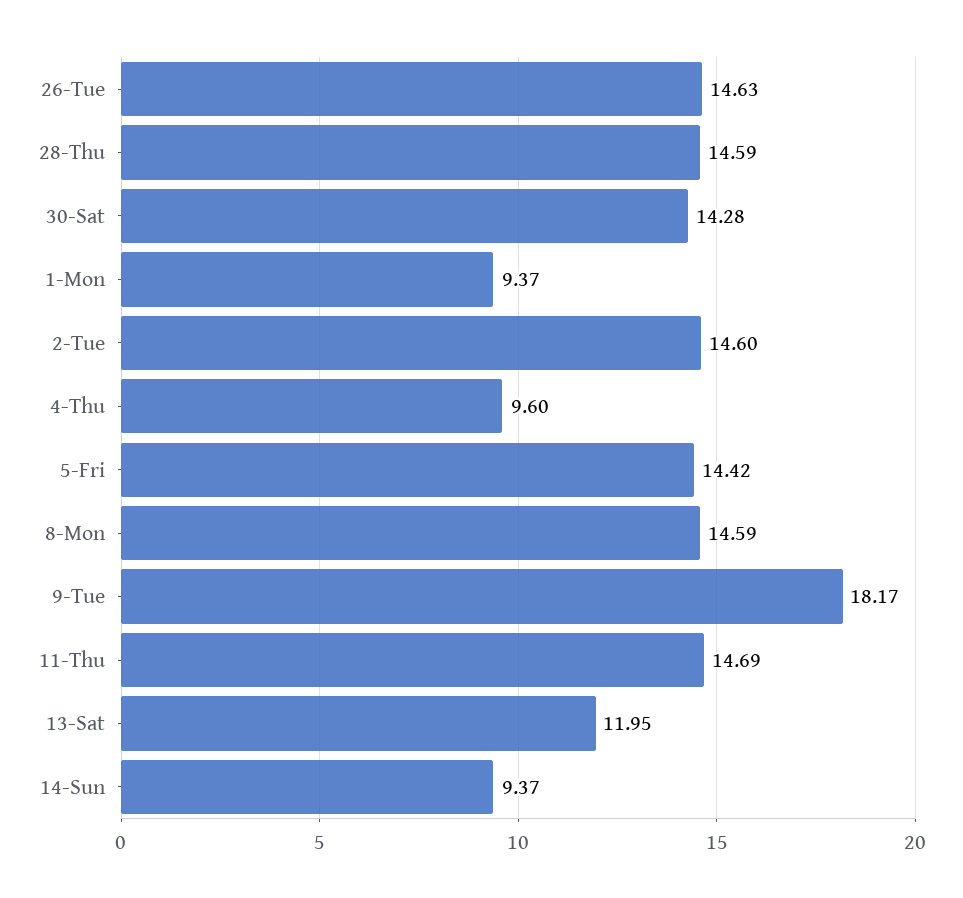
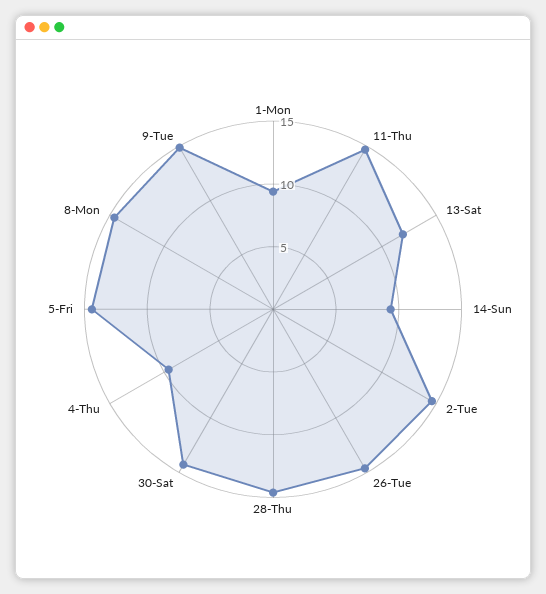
  {
    "26-Tue": 14.63,
    "28-Thu": 14.59,
    "30-Sat": 14.28,
    "1-Mon": 9.37,
    "2-Tue": 14.6,
    "4-Thu": 9.6,
    "5-Fri": 14.42,
    "8-Mon": 14.59,
-   "9-Tue": 18.17,
+   "9-Tue": 15,
    "11-Thu": 14.69,
    "13-Sat": 11.95,
    "14-Sun": 9.37
  }

